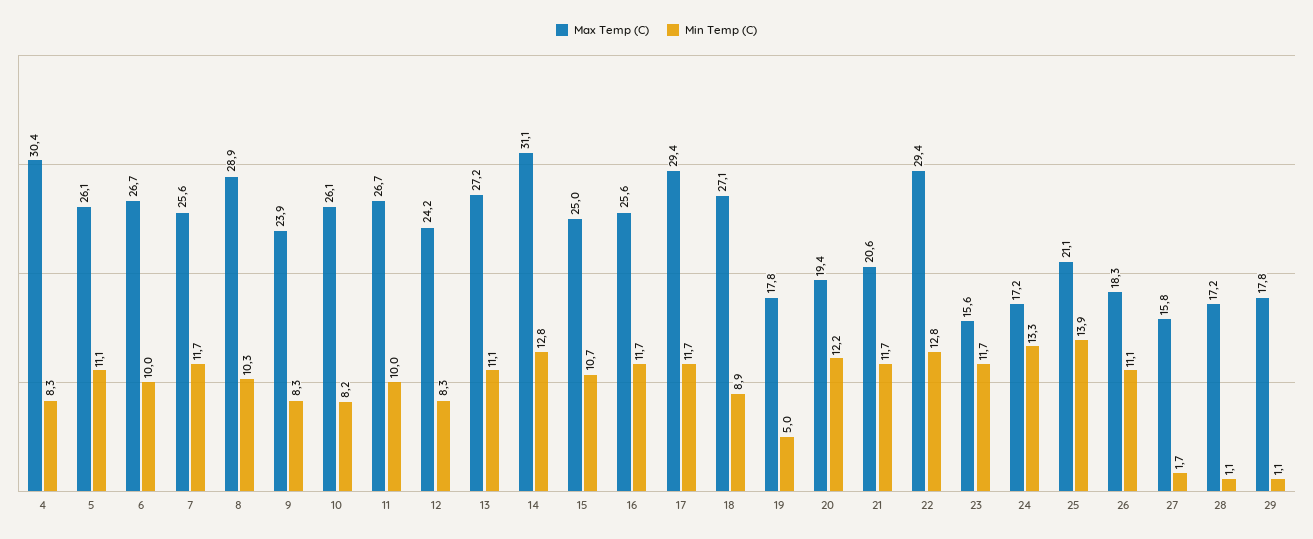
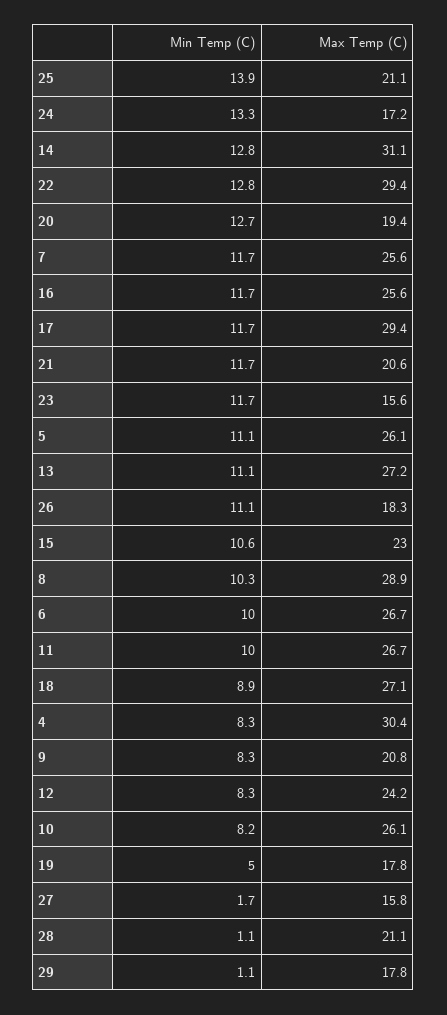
  {
    "Max Temp (C)": {
      "4": 30.4,
      "5": 26.1,
      "6": 26.7,
      "7": 25.6,
      "8": 28.9,
-     "9": 23.9,
+     "9": 20.8,
      "10": 26.1,
      "11": 26.7,
      "12": 24.2,
      "13": 27.2,
      "14": 31.1,
-     "15": 25,
+     "15": 23,
      "16": 25.6,
      "17": 29.4,
      "18": 27.1,
      "19": 17.8,
      "20": 19.4,
      "21": 20.6,
      "22": 29.4,
      "23": 15.6,
      "24": 17.2,
      "25": 21.1,
      "26": 18.3,
      "27": 15.8,
-     "28": 17.2,
+     "28": 21.1,
      "29": 17.8
    },
    "Min Temp (C)": {
      "4": 8.3,
      "5": 11.1,
      "6": 10,
      "7": 11.7,
      "8": 10.3,
      "9": 8.3,
      "10": 8.2,
      "11": 10,
      "12": 8.3,
      "13": 11.1,
      "14": 12.8,
-     "15": 10.7,
+     "15": 10.6,
      "16": 11.7,
      "17": 11.7,
      "18": 8.9,
      "19": 5,
-     "20": 12.2,
+     "20": 12.7,
      "21": 11.7,
      "22": 12.8,
      "23": 11.7,
      "24": 13.3,
      "25": 13.9,
      "26": 11.1,
      "27": 1.7,
      "28": 1.1,
      "29": 1.1
    }
  }

